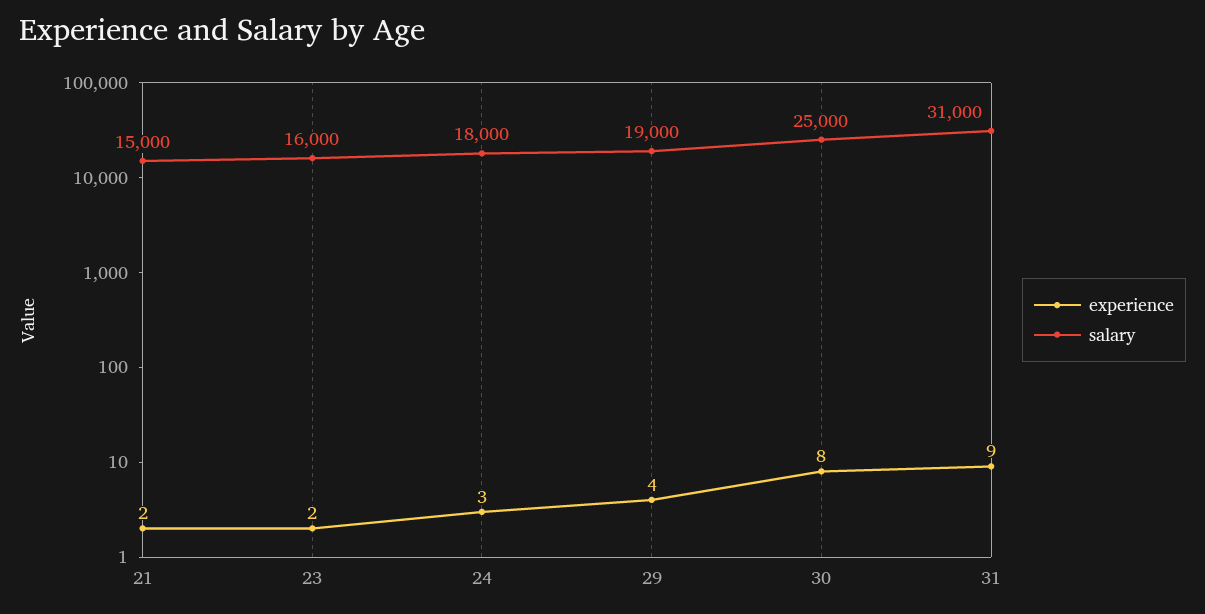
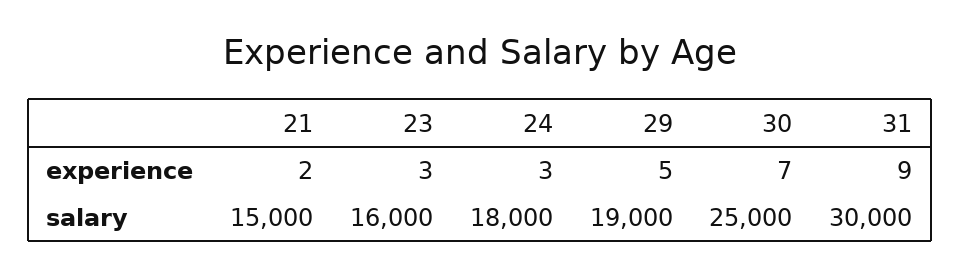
  {
    "experience": {
      "21": 2,
-     "23": 2,
+     "23": 3,
      "24": 3,
-     "29": 4,
+     "29": 5,
-     "30": 8,
+     "30": 7,
      "31": 9
    },
    "salary": {
      "21": 15000,
      "23": 16000,
      "24": 18000,
      "29": 19000,
      "30": 25000,
-     "31": 31000
+     "31": 30000
    }
  }

